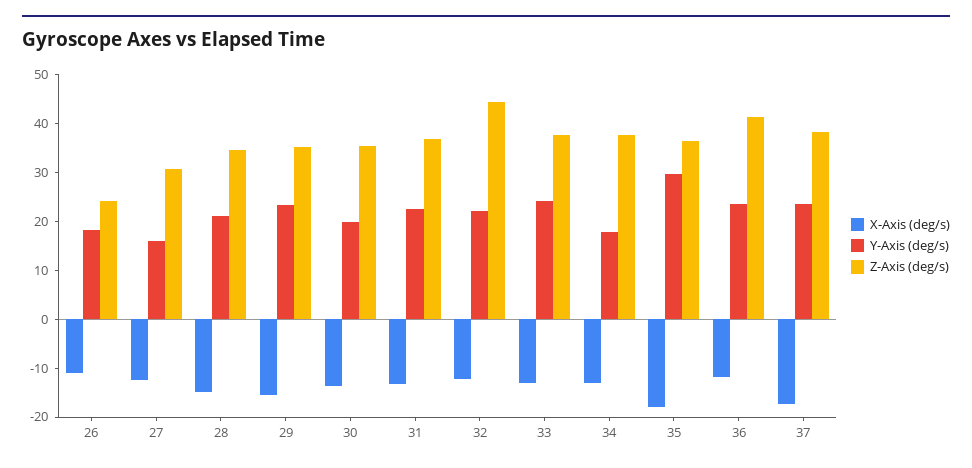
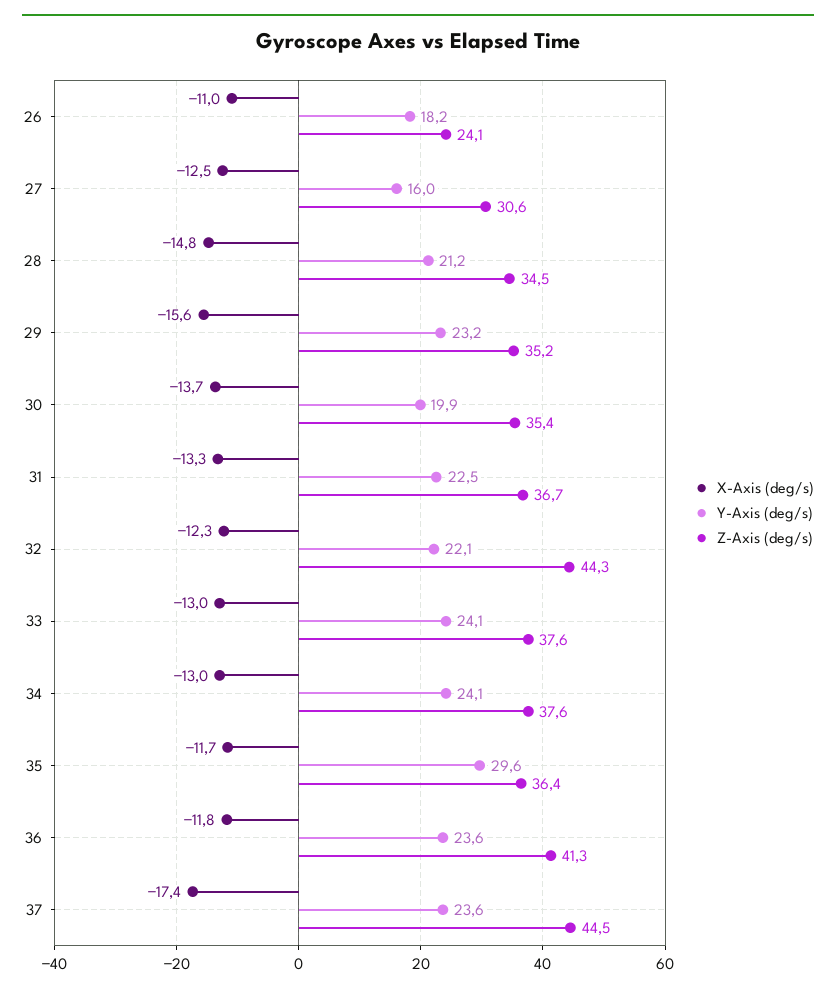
  {
    "X-Axis (deg/s)": {
      "26": -11,
      "27": -12.5,
      "28": -14.8,
      "29": -15.6,
      "30": -13.7,
      "31": -13.3,
      "32": -12.3,
      "33": -13,
      "34": -13,
-     "35": -18,
+     "35": -11.7,
      "36": -11.8,
      "37": -17.4
    },
    "Y-Axis (deg/s)": {
      "26": 18.2,
      "27": 16,
      "28": 21.2,
      "29": 23.2,
      "30": 19.9,
      "31": 22.5,
      "32": 22.1,
      "33": 24.1,
-     "34": 18,
+     "34": 24.1,
      "35": 29.6,
      "36": 23.6,
      "37": 23.6
    },
    "Z-Axis (deg/s)": {
      "26": 24.1,
      "27": 30.6,
      "28": 34.5,
      "29": 35.2,
      "30": 35.4,
      "31": 36.7,
      "32": 44.3,
      "33": 37.6,
      "34": 37.6,
      "35": 36.4,
      "36": 41.3,
-     "37": 38
+     "37": 44.5
    }
  }

